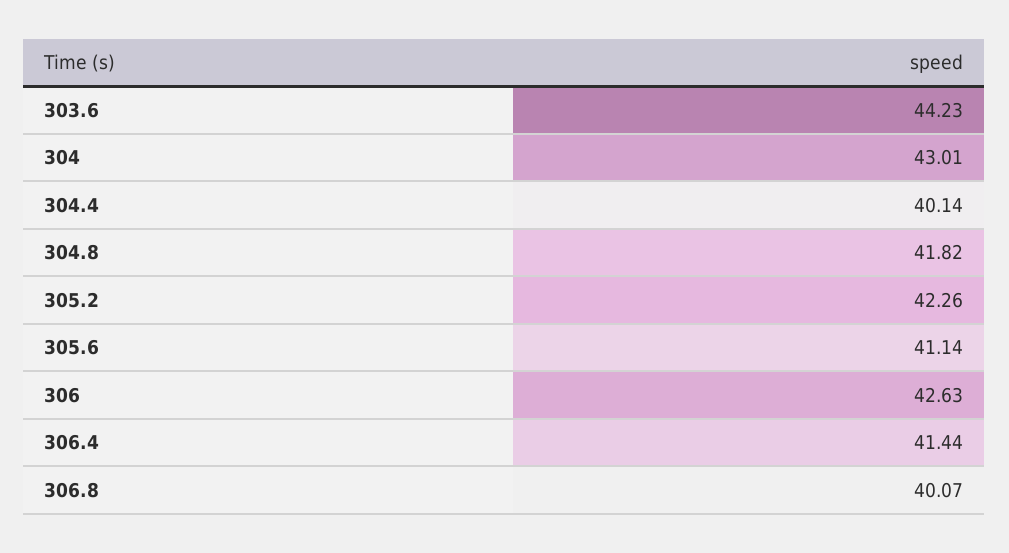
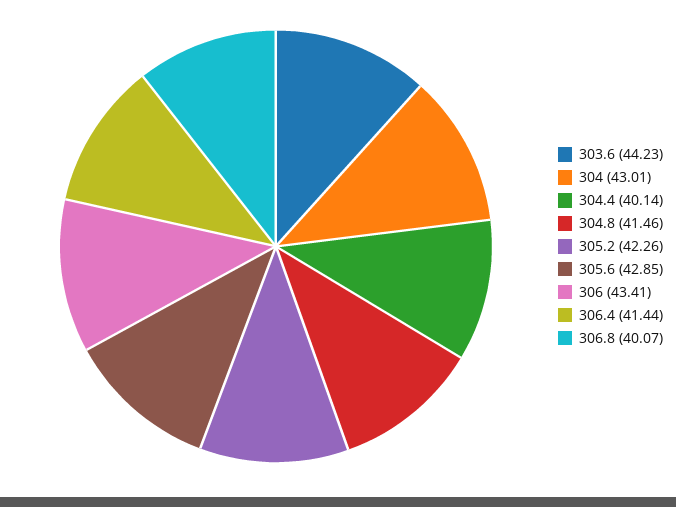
  {
    "303.6": 44.23,
    "304": 43.01,
    "304.4": 40.14,
-   "304.8": 41.82,
+   "304.8": 41.46,
    "305.2": 42.26,
-   "305.6": 41.14,
+   "305.6": 42.85,
-   "306": 42.63,
+   "306": 43.41,
    "306.4": 41.44,
    "306.8": 40.07
  }

